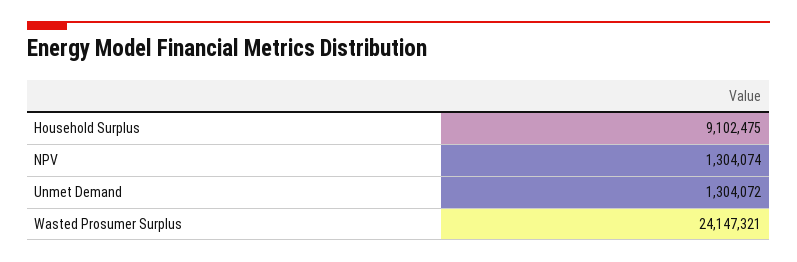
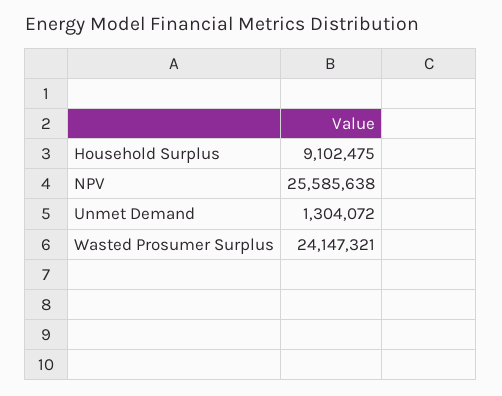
  {
    "Household Surplus": 9102475,
-   "NPV": 1304074,
+   "NPV": 25585638,
    "Unmet Demand": 1304072,
    "Wasted Prosumer Surplus": 24147321
  }

